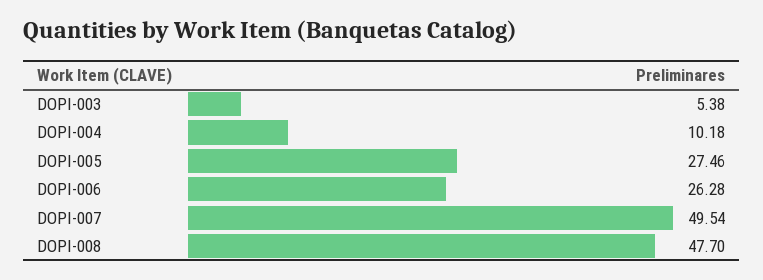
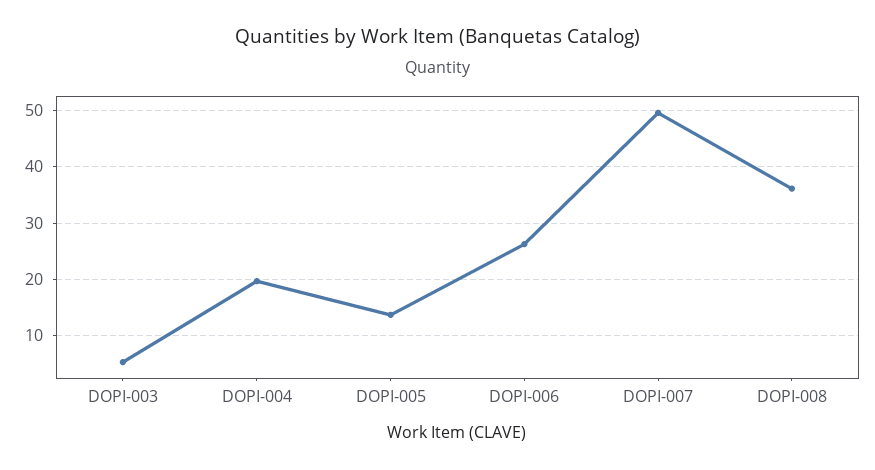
  {
    "DOPI-003": 5.38,
-   "DOPI-004": 10.18,
+   "DOPI-004": 20,
-   "DOPI-005": 27.46,
+   "DOPI-005": 14,
    "DOPI-006": 26.28,
    "DOPI-007": 49.54,
-   "DOPI-008": 47.7
+   "DOPI-008": 36
  }

